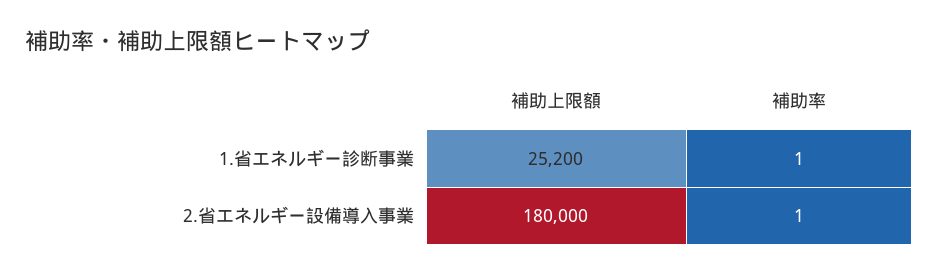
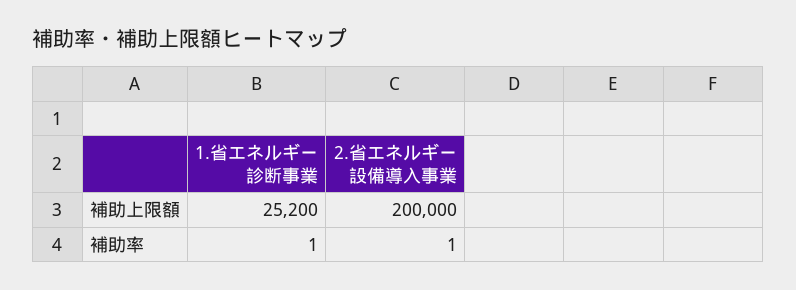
  {
    "補助上限額": {
      "1.省エネルギー診断事業": 25200,
-     "2.省エネルギー設備導入事業": 180000
+     "2.省エネルギー設備導入事業": 200000
    },
    "補助率": {
      "1.省エネルギー診断事業": 1,
      "2.省エネルギー設備導入事業": 1
    }
  }

